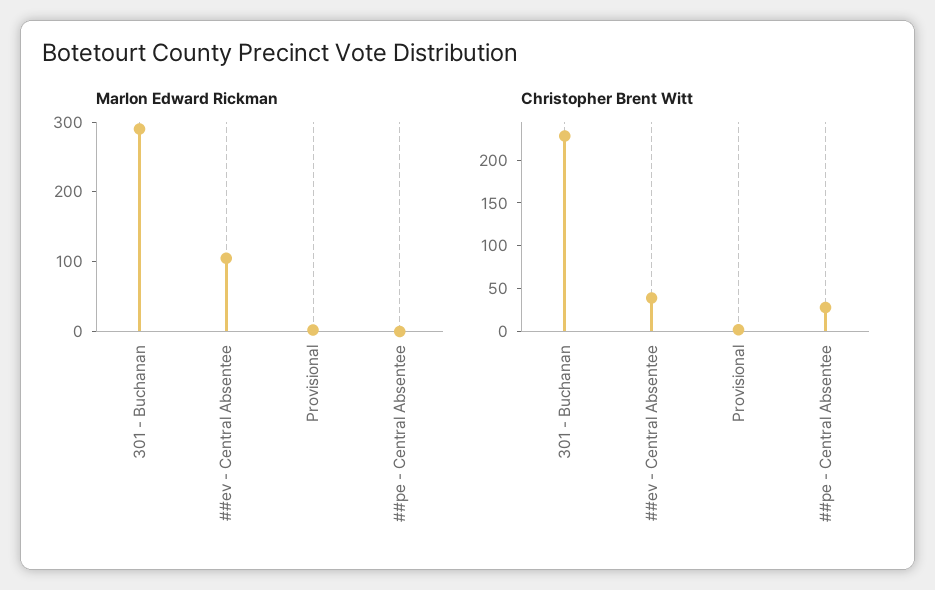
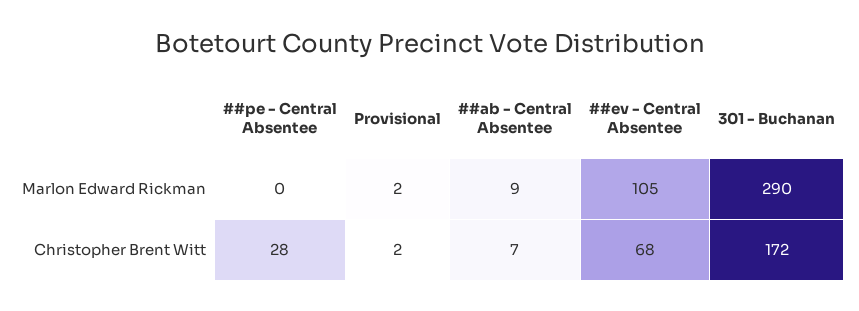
  {
    "Marlon Edward Rickman": {
      "301 - Buchanan": 290,
      "##ev - Central Absentee": 105,
      "Provisional": 2,
-     "##pe - Central Absentee": 0
+     "##pe - Central Absentee": 0,
+     "##ab - Central Absentee": 9
    },
    "Christopher Brent Witt": {
-     "301 - Buchanan": 230,
+     "301 - Buchanan": 172,
-     "##ev - Central Absentee": 40,
+     "##ev - Central Absentee": 68,
      "Provisional": 2,
-     "##pe - Central Absentee": 28
+     "##pe - Central Absentee": 28,
+     "##ab - Central Absentee": 7
    }
  }

